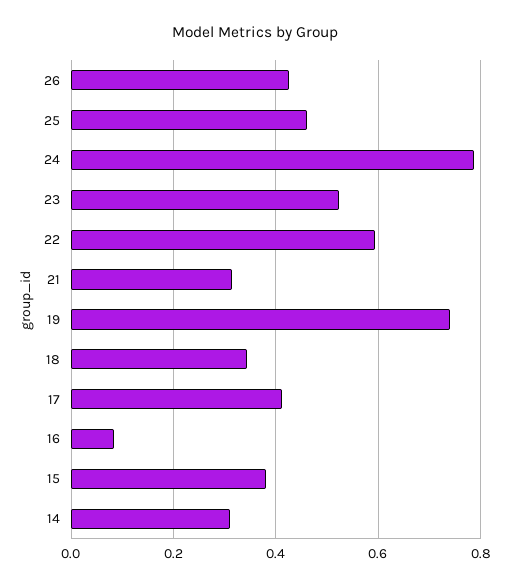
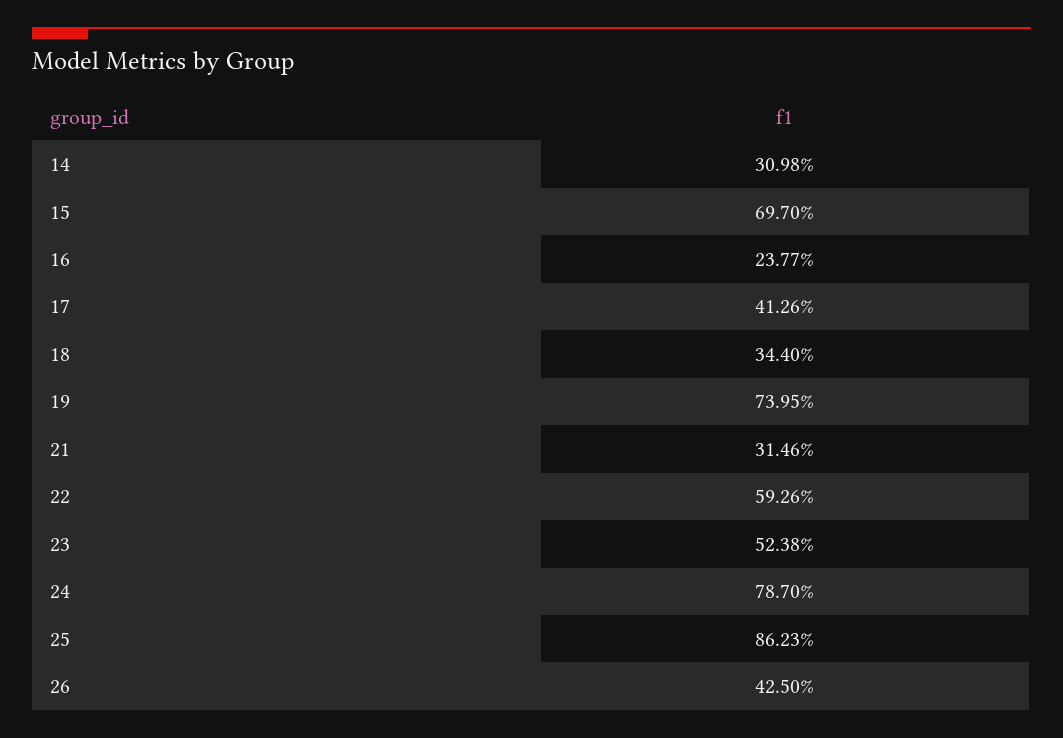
  {
    "26": 0.425,
-   "25": 0.46,
+   "25": 0.8623,
    "24": 0.787,
    "23": 0.5238,
    "22": 0.5926,
    "21": 0.3146,
    "19": 0.7395,
    "18": 0.344,
    "17": 0.4126,
-   "16": 0.08,
+   "16": 0.2377,
-   "15": 0.38,
+   "15": 0.697,
    "14": 0.3098
  }

